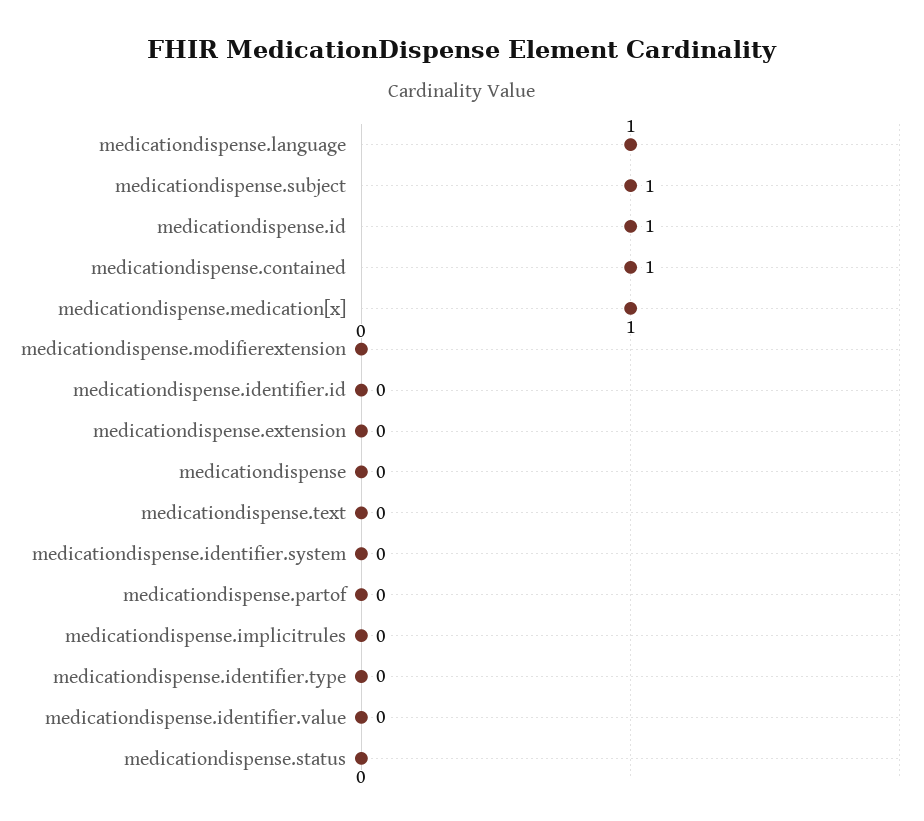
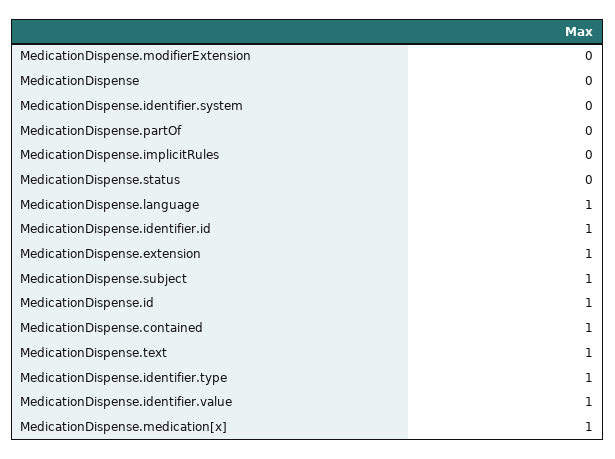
  {
    "medicationdispense.language": 1,
    "medicationdispense.subject": 1,
    "medicationdispense.id": 1,
    "medicationdispense.contained": 1,
    "medicationdispense.medication[x]": 1,
    "medicationdispense.modifierextension": 0,
-   "medicationdispense.identifier.id": 0,
+   "medicationdispense.identifier.id": 1,
-   "medicationdispense.extension": 0,
+   "medicationdispense.extension": 1,
    "medicationdispense": 0,
-   "medicationdispense.text": 0,
+   "medicationdispense.text": 1,
    "medicationdispense.identifier.system": 0,
    "medicationdispense.partof": 0,
    "medicationdispense.implicitrules": 0,
-   "medicationdispense.identifier.type": 0,
+   "medicationdispense.identifier.type": 1,
-   "medicationdispense.identifier.value": 0,
+   "medicationdispense.identifier.value": 1,
    "medicationdispense.status": 0
  }

